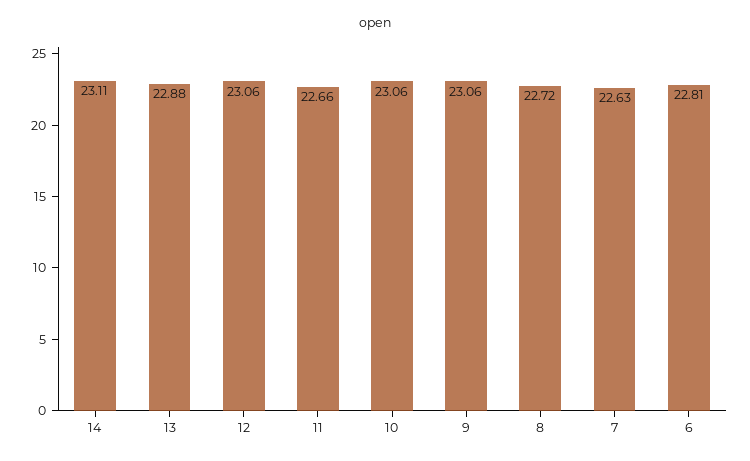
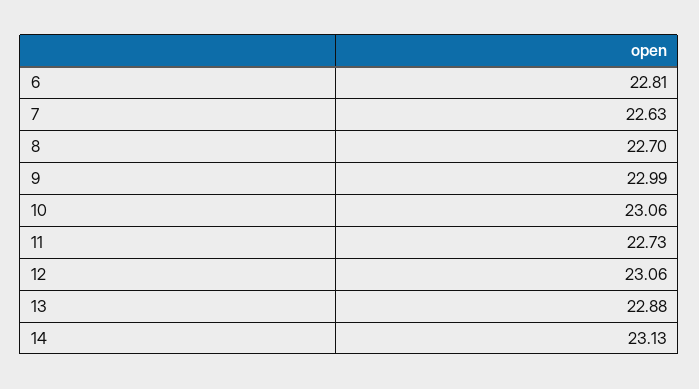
  {
-   "14": 23.11,
+   "14": 23.13,
    "13": 22.88,
    "12": 23.06,
-   "11": 22.66,
+   "11": 22.73,
    "10": 23.06,
-   "9": 23.06,
+   "9": 22.99,
-   "8": 22.72,
+   "8": 22.7,
    "7": 22.63,
    "6": 22.81
  }

